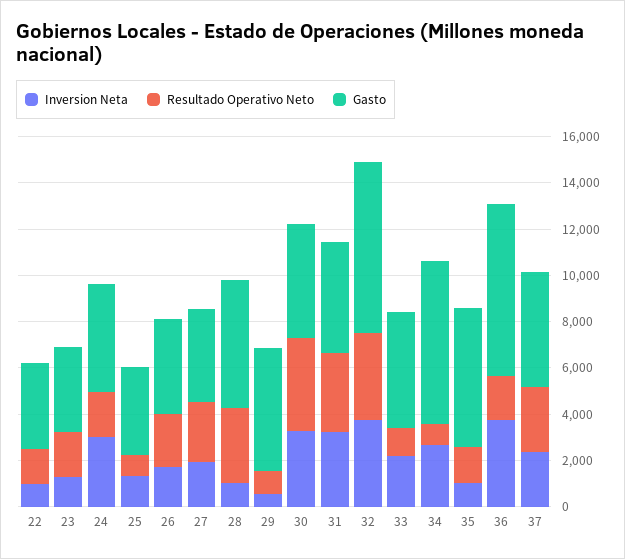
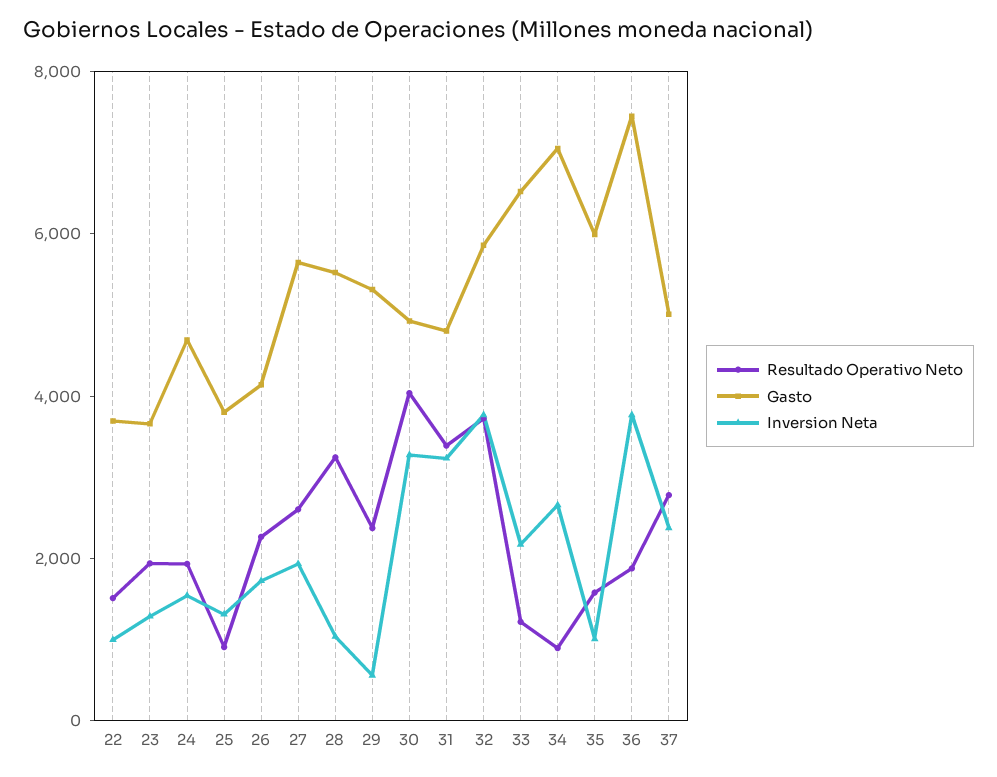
  {
    "Inversion Neta": {
      "22": 1000,
      "23": 1500,
-     "24": 3000,
+     "24": 1500,
      "25": 1500,
      "26": 1500,
      "27": 2000,
      "28": 1000,
      "29": 500,
      "30": 3500,
      "31": 3000,
      "32": 4000,
      "33": 2000,
      "34": 2500,
      "35": 1000,
      "36": 4000,
      "37": 2500
    },
    "Resultado Operativo Neto": {
      "22": 1500,
      "23": 2000,
      "24": 2000,
      "25": 1000,
      "26": 2500,
      "27": 2500,
      "28": 3000,
-     "29": 1000,
+     "29": 2500,
      "30": 4000,
      "31": 3500,
      "32": 3500,
      "33": 1000,
      "34": 1000,
      "35": 1500,
      "36": 2000,
      "37": 3000
    },
    "Gasto": {
      "22": 3500,
      "23": 3500,
      "24": 4500,
      "25": 4000,
      "26": 4000,
-     "27": 4000,
+     "27": 5500,
      "28": 5500,
      "29": 5500,
      "30": 5000,
      "31": 5000,
-     "32": 7500,
+     "32": 6000,
-     "33": 5000,
+     "33": 6500,
      "34": 7000,
      "35": 6000,
      "36": 7500,
      "37": 5000
    }
  }

